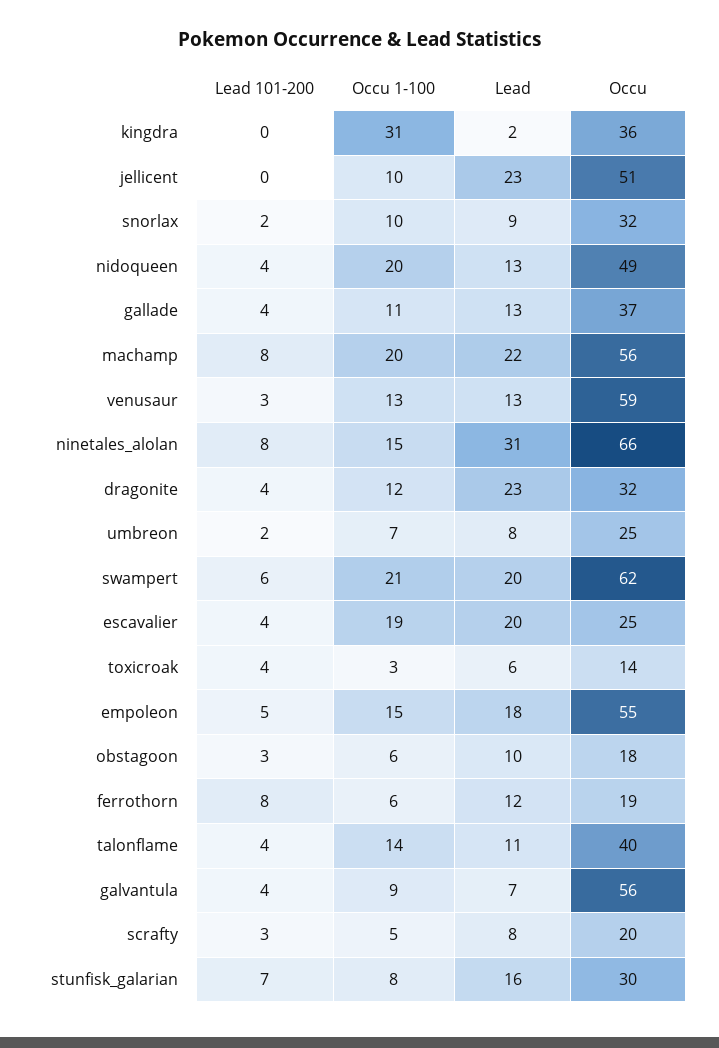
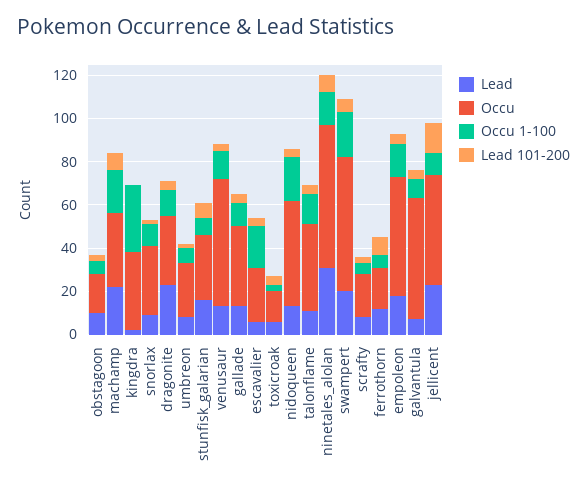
  {
    "Lead 101-200": {
      "kingdra": 0,
-     "jellicent": 0,
+     "jellicent": 15,
      "snorlax": 2,
      "nidoqueen": 4,
      "gallade": 4,
      "machamp": 8,
      "venusaur": 3,
      "ninetales_alolan": 8,
      "dragonite": 4,
      "umbreon": 2,
      "swampert": 6,
      "escavalier": 4,
      "toxicroak": 4,
      "empoleon": 5,
      "obstagoon": 3,
      "ferrothorn": 8,
      "talonflame": 4,
      "galvantula": 4,
      "scrafty": 3,
      "stunfisk_galarian": 7
    },
    "Occu 1-100": {
      "kingdra": 31,
      "jellicent": 10,
      "snorlax": 10,
      "nidoqueen": 20,
      "gallade": 11,
      "machamp": 20,
      "venusaur": 13,
      "ninetales_alolan": 15,
      "dragonite": 12,
      "umbreon": 7,
      "swampert": 21,
      "escavalier": 19,
      "toxicroak": 3,
      "empoleon": 15,
      "obstagoon": 6,
      "ferrothorn": 6,
      "talonflame": 14,
      "galvantula": 9,
      "scrafty": 5,
      "stunfisk_galarian": 8
    },
    "Lead": {
      "kingdra": 2,
      "jellicent": 23,
      "snorlax": 9,
      "nidoqueen": 13,
      "gallade": 13,
      "machamp": 22,
      "venusaur": 13,
      "ninetales_alolan": 31,
      "dragonite": 23,
      "umbreon": 8,
      "swampert": 20,
-     "escavalier": 20,
+     "escavalier": 5,
      "toxicroak": 6,
      "empoleon": 18,
      "obstagoon": 10,
      "ferrothorn": 12,
      "talonflame": 11,
      "galvantula": 7,
      "scrafty": 8,
      "stunfisk_galarian": 16
    },
    "Occu": {
      "kingdra": 36,
      "jellicent": 51,
      "snorlax": 32,
      "nidoqueen": 49,
      "gallade": 37,
-     "machamp": 56,
+     "machamp": 35,
      "venusaur": 59,
      "ninetales_alolan": 66,
      "dragonite": 32,
      "umbreon": 25,
      "swampert": 62,
      "escavalier": 25,
      "toxicroak": 14,
      "empoleon": 55,
      "obstagoon": 18,
      "ferrothorn": 19,
      "talonflame": 40,
      "galvantula": 56,
      "scrafty": 20,
      "stunfisk_galarian": 30
    }
  }

